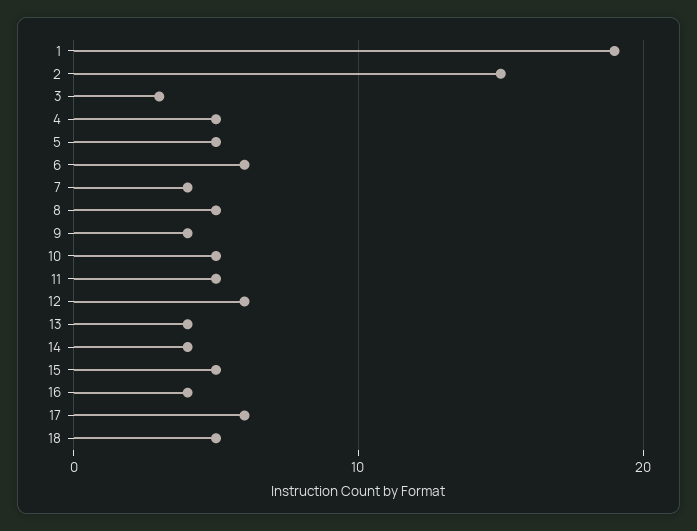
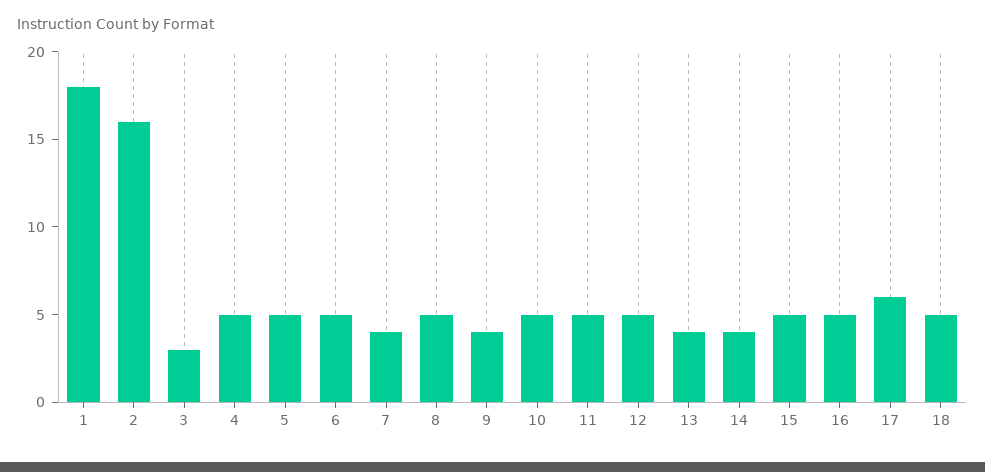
  {
-   "1": 19,
+   "1": 18,
-   "2": 15,
+   "2": 16,
    "3": 3,
    "4": 5,
    "5": 5,
-   "6": 6,
+   "6": 5,
    "7": 4,
    "8": 5,
    "9": 4,
    "10": 5,
    "11": 5,
-   "12": 6,
+   "12": 5,
    "13": 4,
    "14": 4,
    "15": 5,
-   "16": 4,
+   "16": 5,
    "17": 6,
    "18": 5
  }

